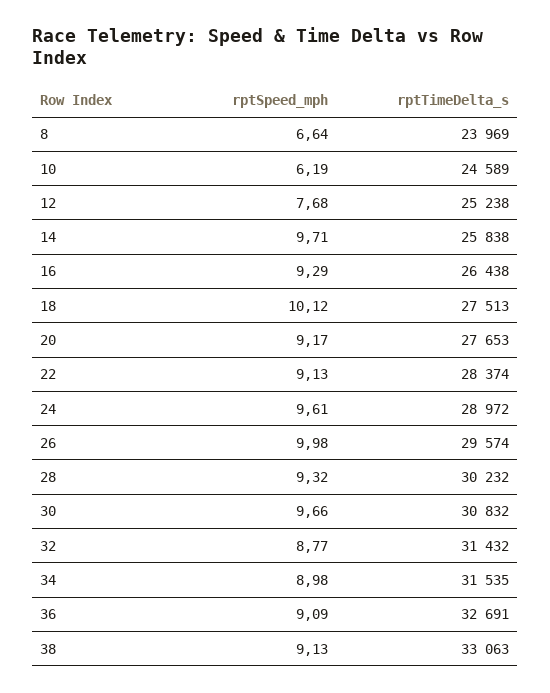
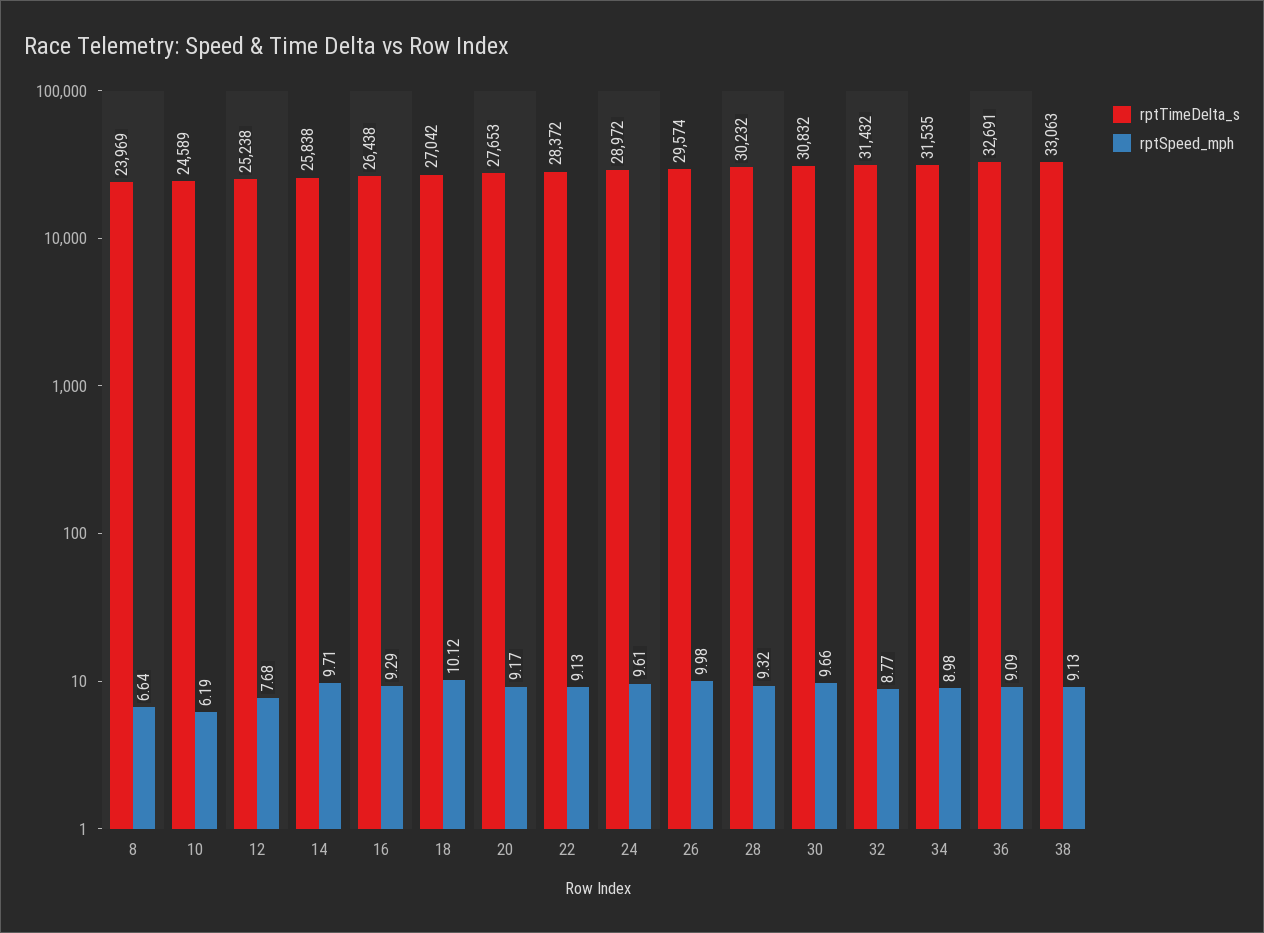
  {
    "rptSpeed_mph": {
      "8": 6.64,
      "10": 6.19,
      "12": 7.68,
      "14": 9.71,
      "16": 9.29,
      "18": 10.12,
      "20": 9.17,
      "22": 9.13,
      "24": 9.61,
      "26": 9.98,
      "28": 9.32,
      "30": 9.66,
      "32": 8.77,
      "34": 8.98,
      "36": 9.09,
      "38": 9.13
    },
    "rptTimeDelta_s": {
      "8": 23969,
      "10": 24589,
      "12": 25238,
      "14": 25838,
      "16": 26438,
-     "18": 27513,
+     "18": 27042,
      "20": 27653,
-     "22": 28374,
+     "22": 28372,
      "24": 28972,
      "26": 29574,
      "28": 30232,
      "30": 30832,
      "32": 31432,
      "34": 31535,
      "36": 32691,
      "38": 33063
    }
  }

